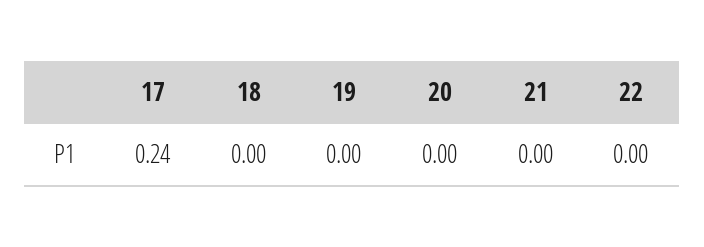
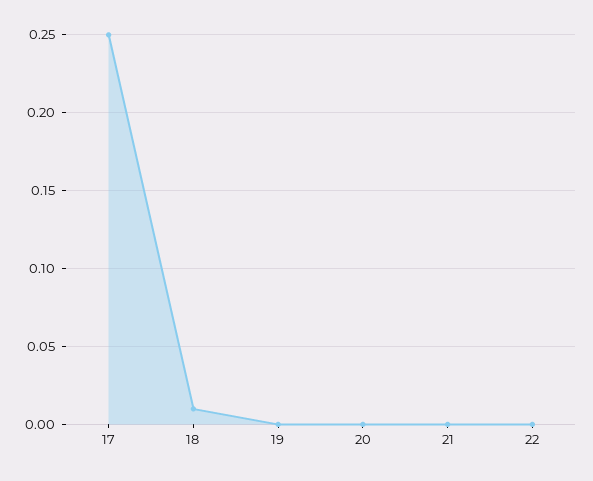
  {
-   "17": 0.24,
+   "17": 0.25,
-   "18": 0,
+   "18": 0.01,
    "19": 0,
    "20": 0,
    "21": 0,
    "22": 0
  }

